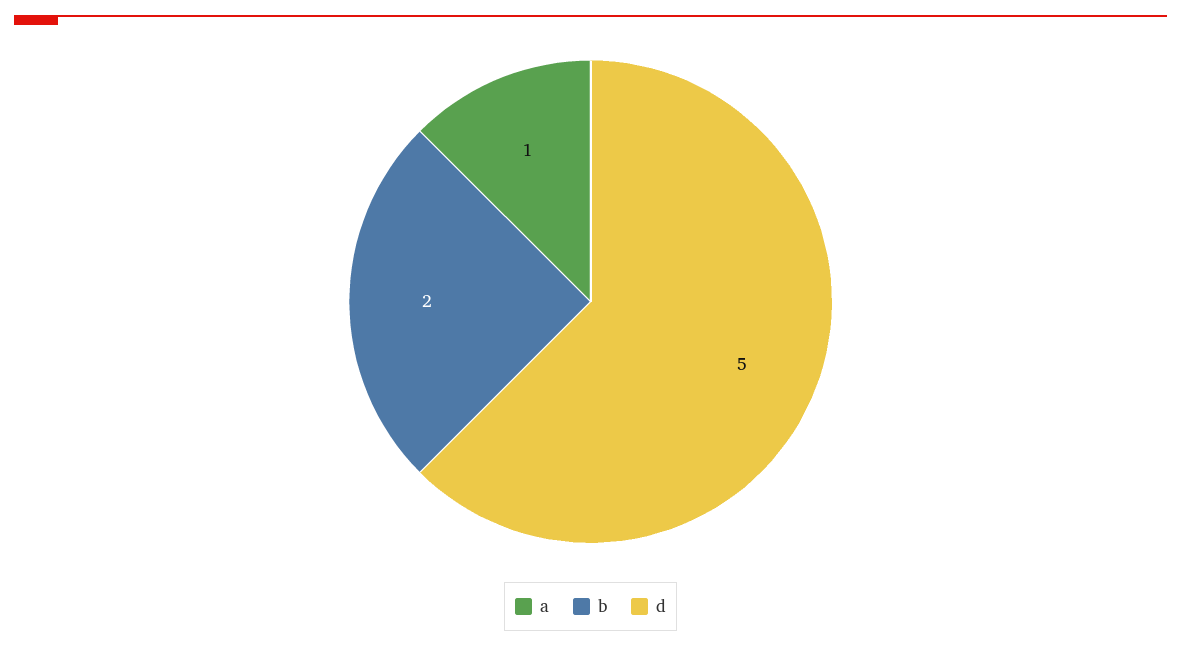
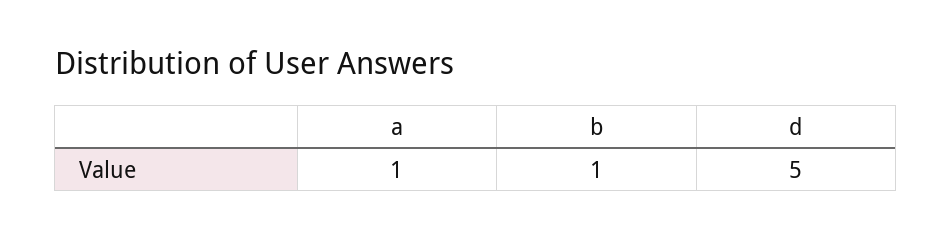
  {
    "a": 1,
-   "b": 2,
+   "b": 1,
    "d": 5
  }

